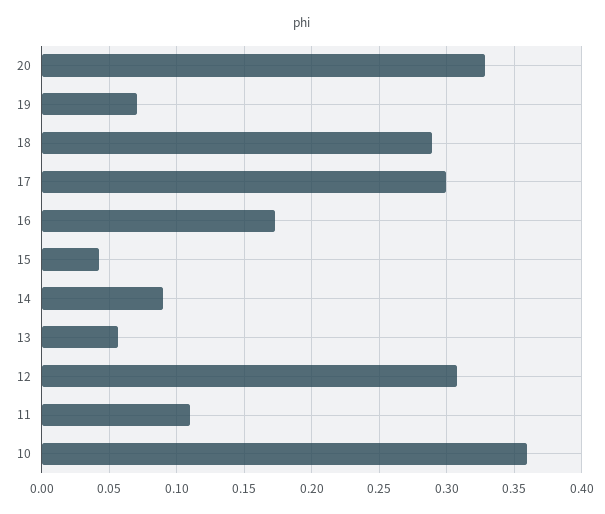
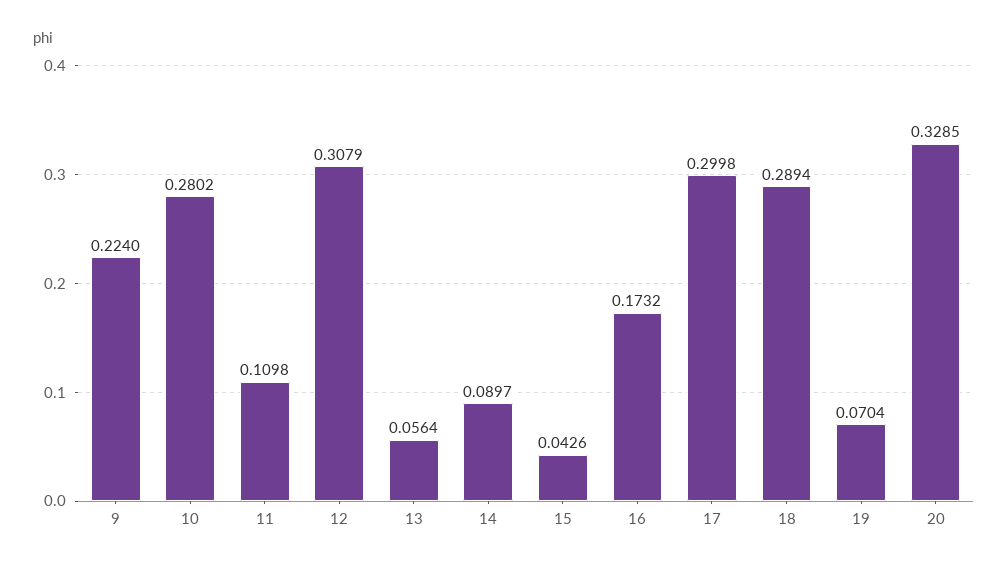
  {
    "20": 0.3285,
    "19": 0.0704,
    "18": 0.2894,
    "17": 0.2998,
    "16": 0.1732,
    "15": 0.0426,
    "14": 0.0897,
    "13": 0.0564,
    "12": 0.3079,
    "11": 0.1098,
-   "10": 0.36
+   "10": 0.2802,
+   "9": 0.224
  }

